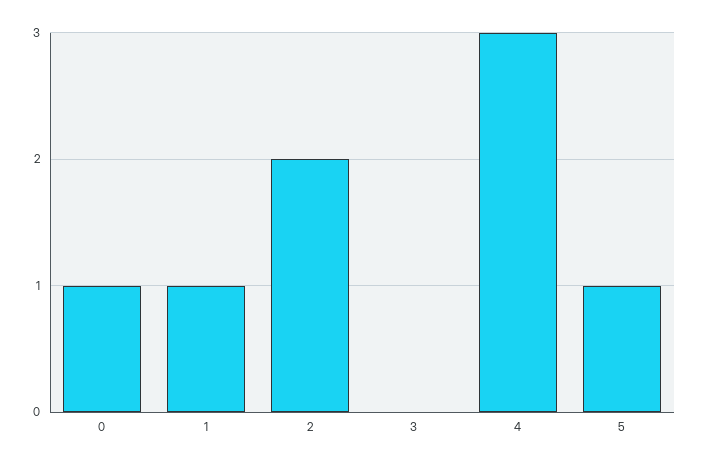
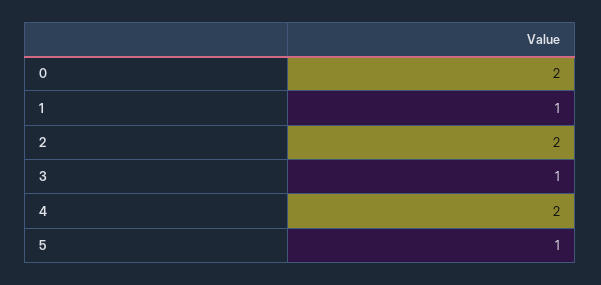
  {
-   "0": 1,
+   "0": 2,
    "1": 1,
    "2": 2,
-   "3": 0,
+   "3": 1,
-   "4": 3,
+   "4": 2,
    "5": 1
  }

